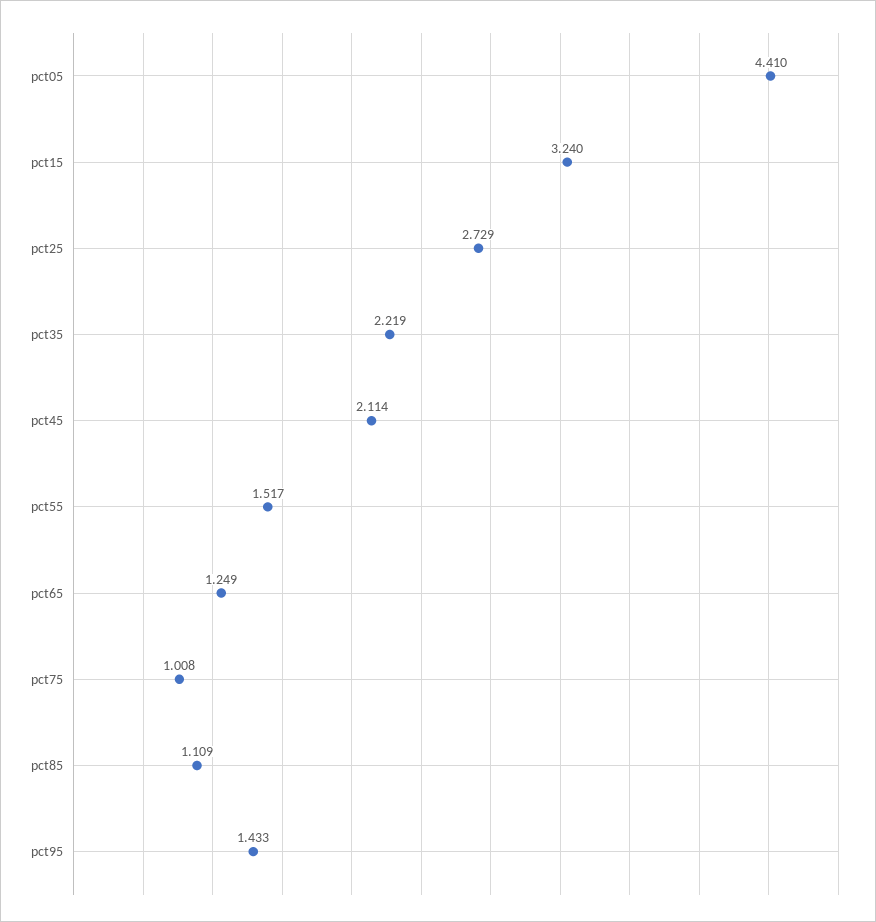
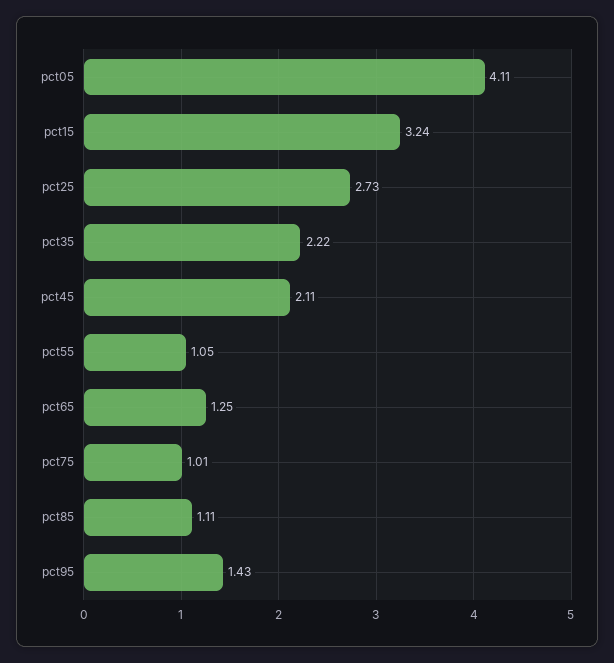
  {
-   "pct05": 4.41,
+   "pct05": 4.11,
    "pct15": 3.24,
    "pct25": 2.729,
    "pct35": 2.219,
    "pct45": 2.114,
-   "pct55": 1.517,
+   "pct55": 1.05,
    "pct65": 1.249,
    "pct75": 1.008,
    "pct85": 1.109,
    "pct95": 1.433
  }

